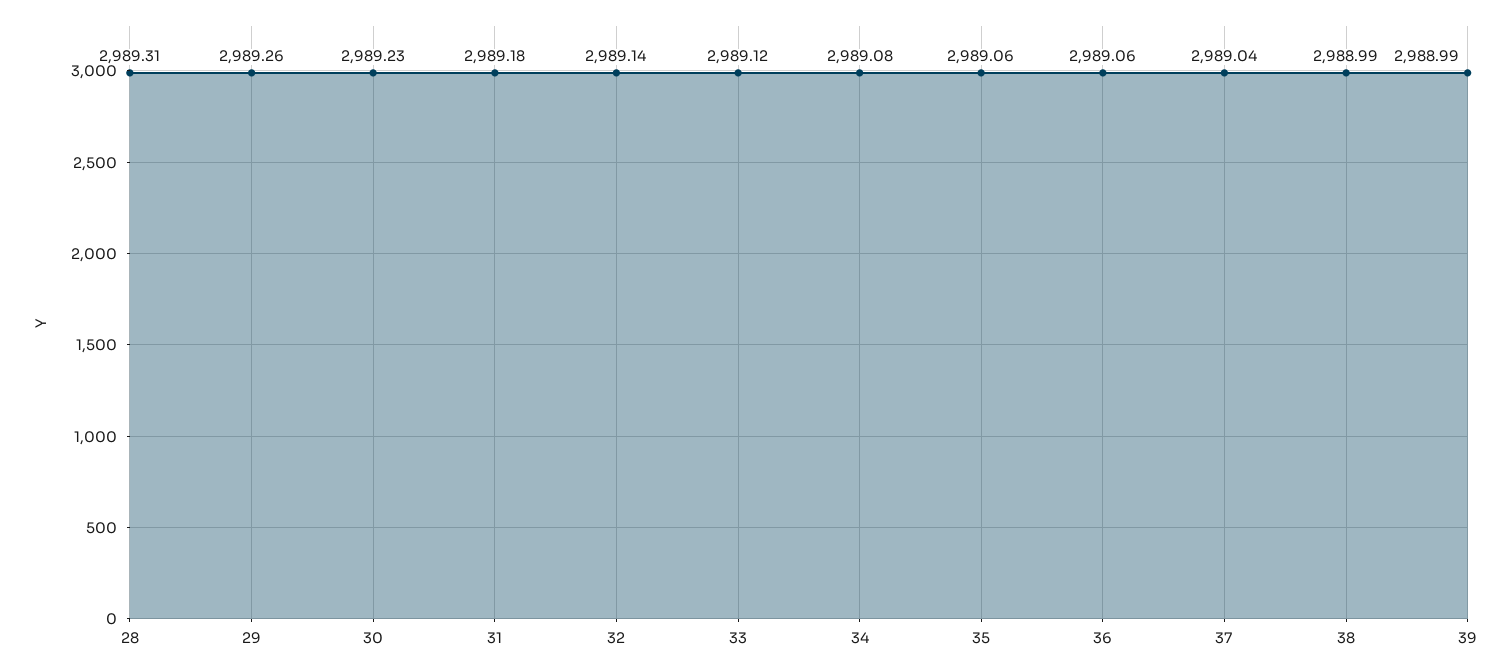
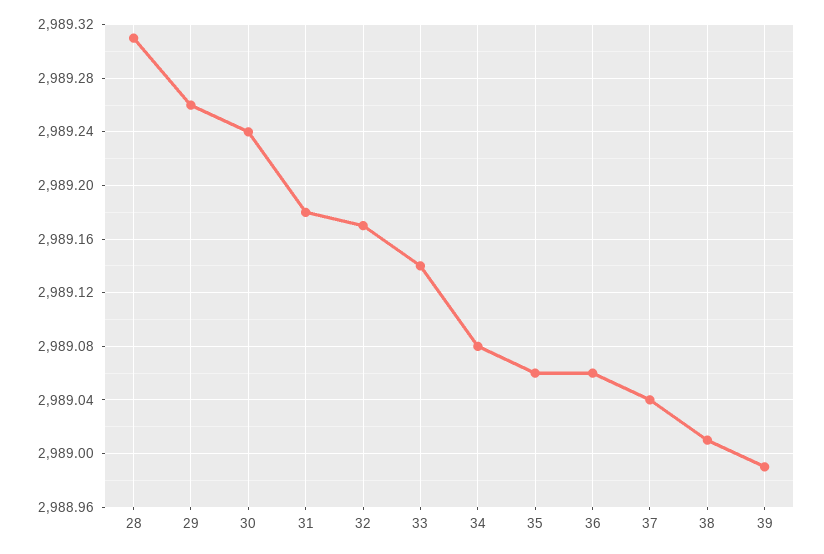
  {
    "28": 2989.31,
    "29": 2989.26,
-   "30": 2989.23,
+   "30": 2989.24,
    "31": 2989.18,
-   "32": 2989.14,
+   "32": 2989.17,
-   "33": 2989.12,
+   "33": 2989.14,
    "34": 2989.08,
    "35": 2989.06,
    "36": 2989.06,
    "37": 2989.04,
-   "38": 2988.99,
+   "38": 2989.01,
    "39": 2988.99
  }

